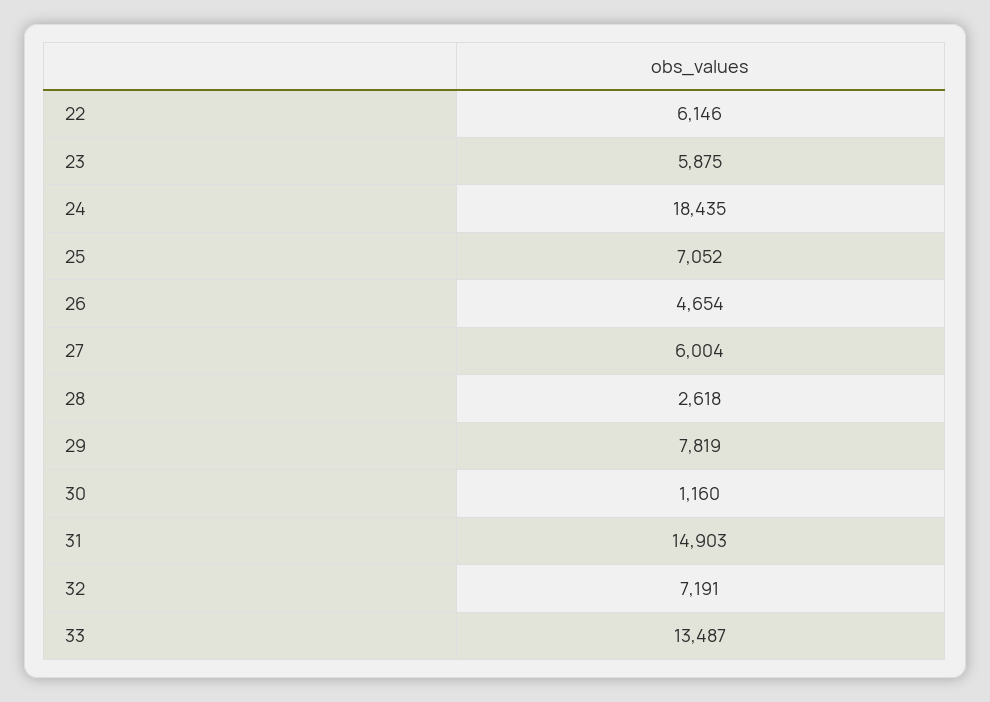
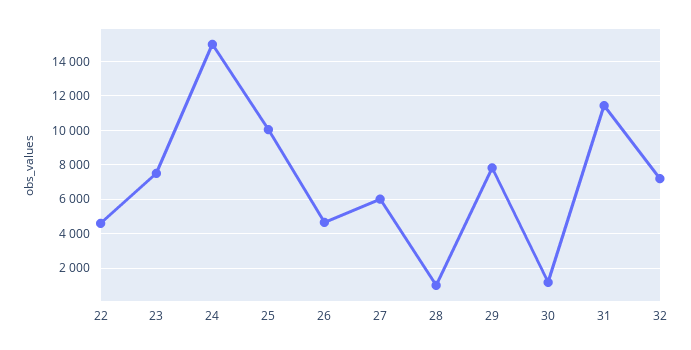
  {
-   "22": 6146,
+   "22": 4500,
-   "23": 5875,
+   "23": 7500,
-   "24": 18435,
+   "24": 15000,
-   "25": 7052,
+   "25": 10000,
    "26": 4654,
    "27": 6004,
-   "28": 2618,
+   "28": 1000,
    "29": 7819,
    "30": 1160,
-   "31": 14903,
+   "31": 11500,
-   "32": 7191,
+   "32": 7191
-   "33": 13487
  }

